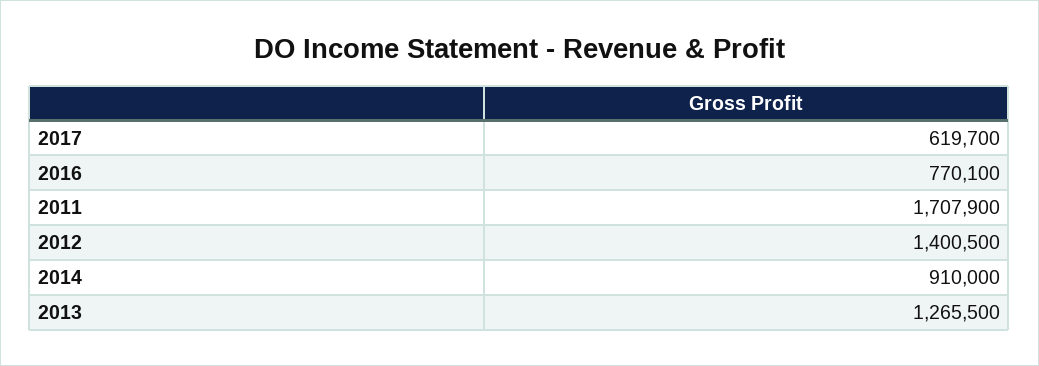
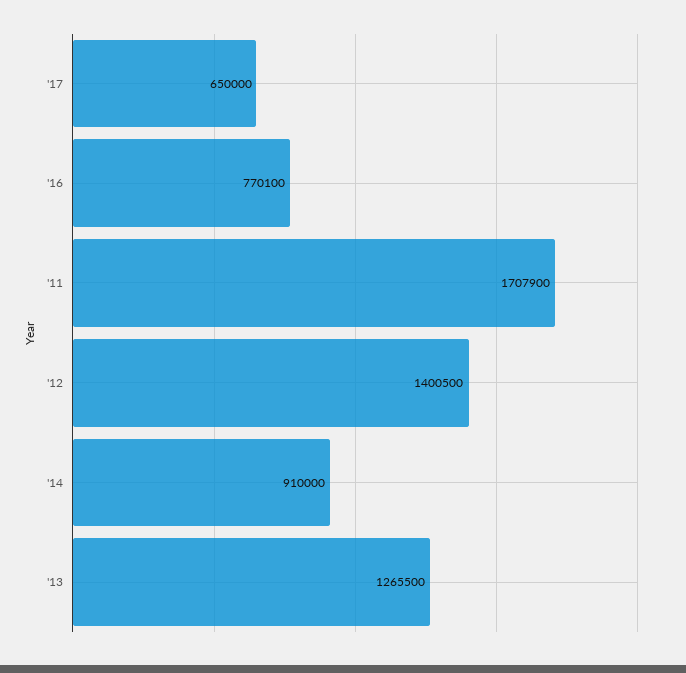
  {
-   "2017": 619700,
+   "2017": 650000,
    "2016": 770100,
    "2011": 1707900,
    "2012": 1400500,
    "2014": 910000,
    "2013": 1265500
  }

